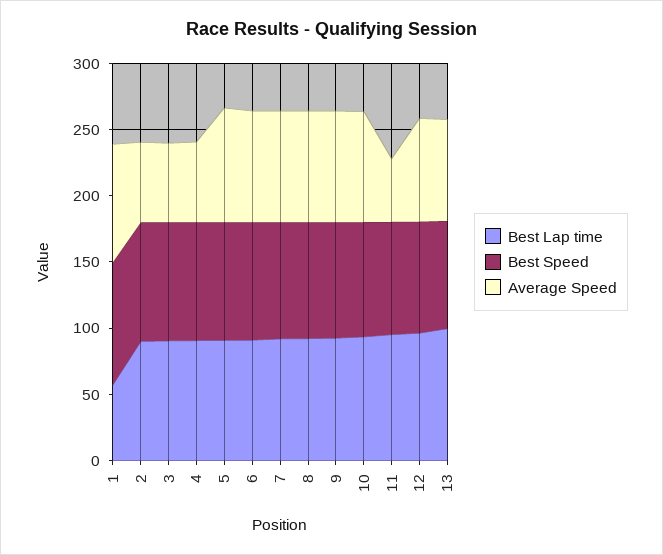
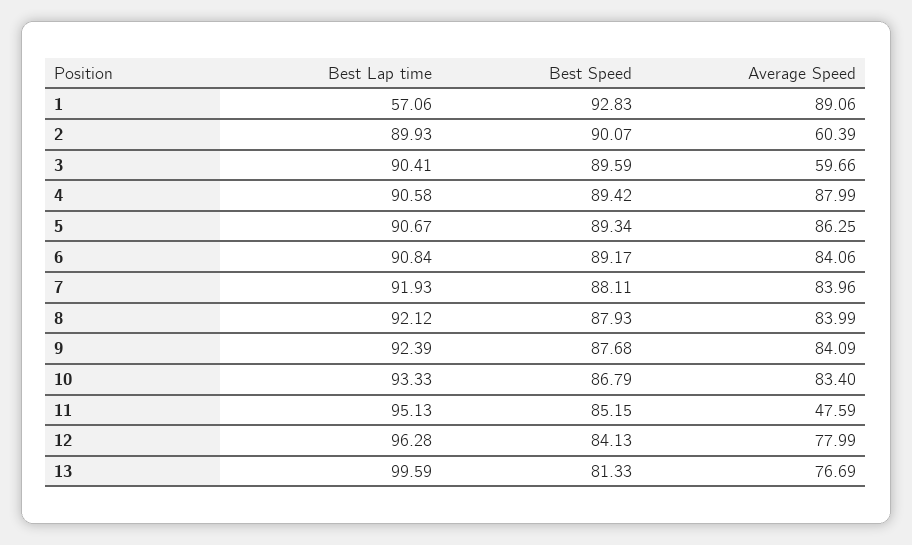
  {
    "Best Lap time": {
      "1": 57.06,
      "2": 89.93,
      "3": 90.41,
      "4": 90.58,
      "5": 90.67,
      "6": 90.84,
      "7": 91.93,
      "8": 92.12,
      "9": 92.39,
      "10": 93.33,
      "11": 95.13,
      "12": 96.28,
      "13": 99.59
    },
    "Best Speed": {
      "1": 92.83,
      "2": 90.07,
      "3": 89.59,
      "4": 89.42,
      "5": 89.34,
      "6": 89.17,
      "7": 88.11,
      "8": 87.93,
      "9": 87.68,
      "10": 86.79,
      "11": 85.15,
      "12": 84.13,
      "13": 81.33
    },
    "Average Speed": {
      "1": 89.06,
      "2": 60.39,
      "3": 59.66,
-     "4": 60,
+     "4": 87.99,
      "5": 86.25,
      "6": 84.06,
      "7": 83.96,
      "8": 83.99,
      "9": 84.09,
      "10": 83.4,
      "11": 47.59,
      "12": 77.99,
      "13": 76.69
    }
  }

